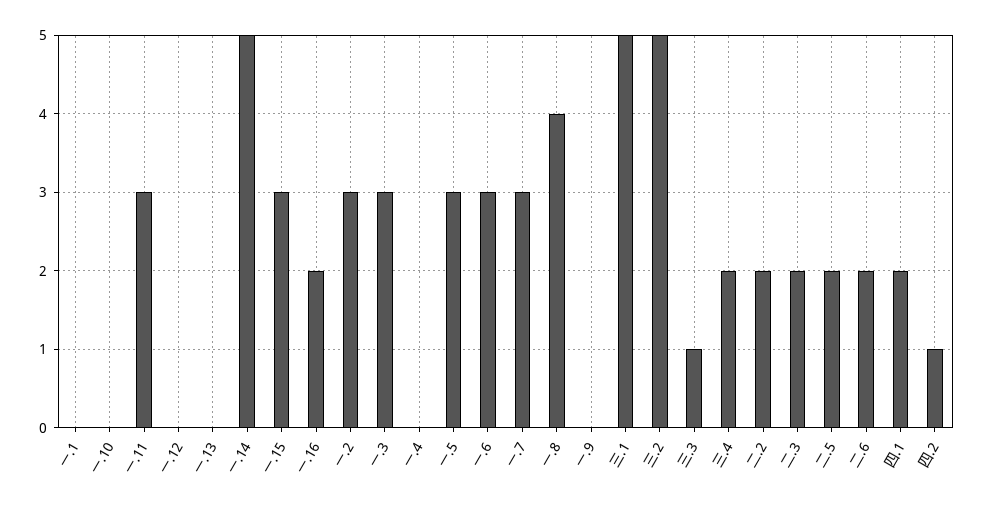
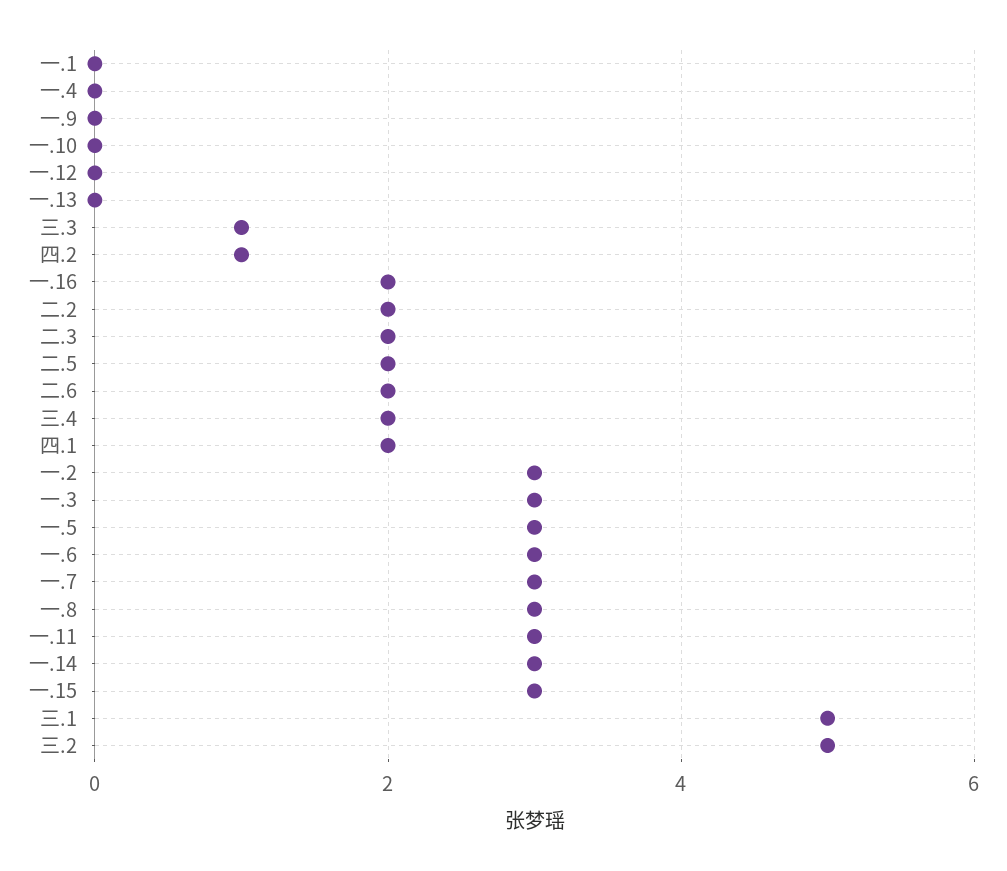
  {
    "一.1": 0,
    "一.10": 0,
    "一.11": 3,
    "一.12": 0,
    "一.13": 0,
-   "一.14": 5,
+   "一.14": 3,
    "一.15": 3,
    "一.16": 2,
    "一.2": 3,
    "一.3": 3,
    "一.4": 0,
    "一.5": 3,
    "一.6": 3,
    "一.7": 3,
-   "一.8": 4,
+   "一.8": 3,
    "一.9": 0,
    "三.1": 5,
    "三.2": 5,
    "三.3": 1,
    "三.4": 2,
    "二.2": 2,
    "二.3": 2,
    "二.5": 2,
    "二.6": 2,
    "四.1": 2,
    "四.2": 1
  }

